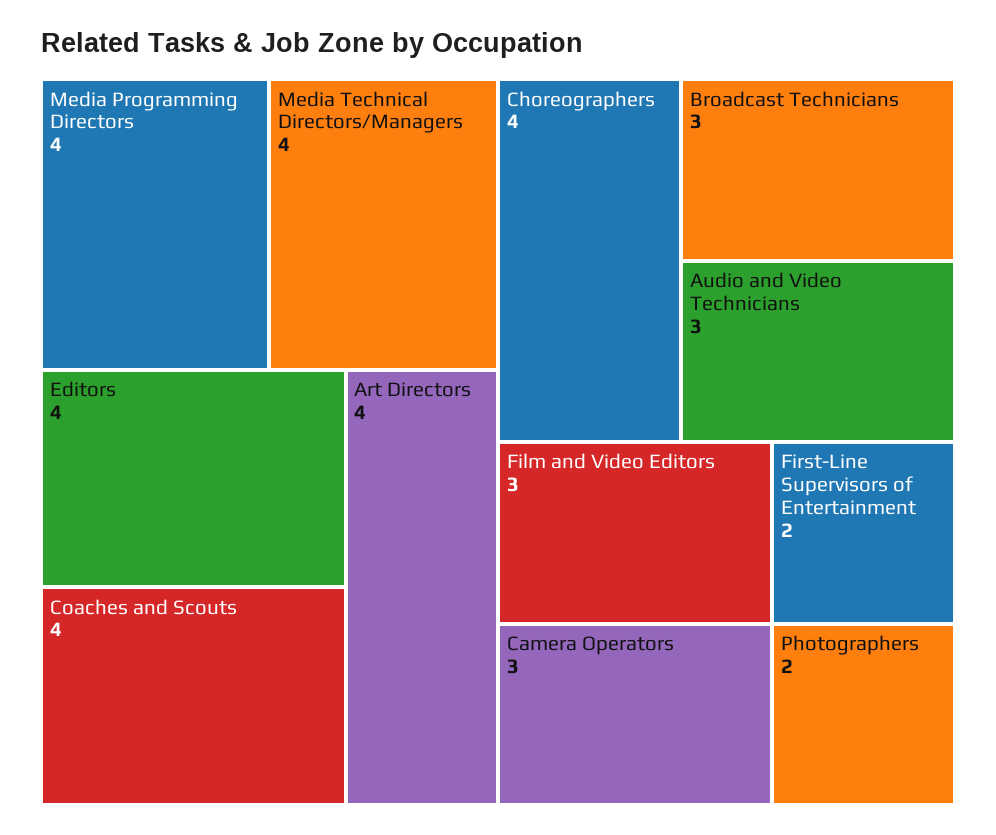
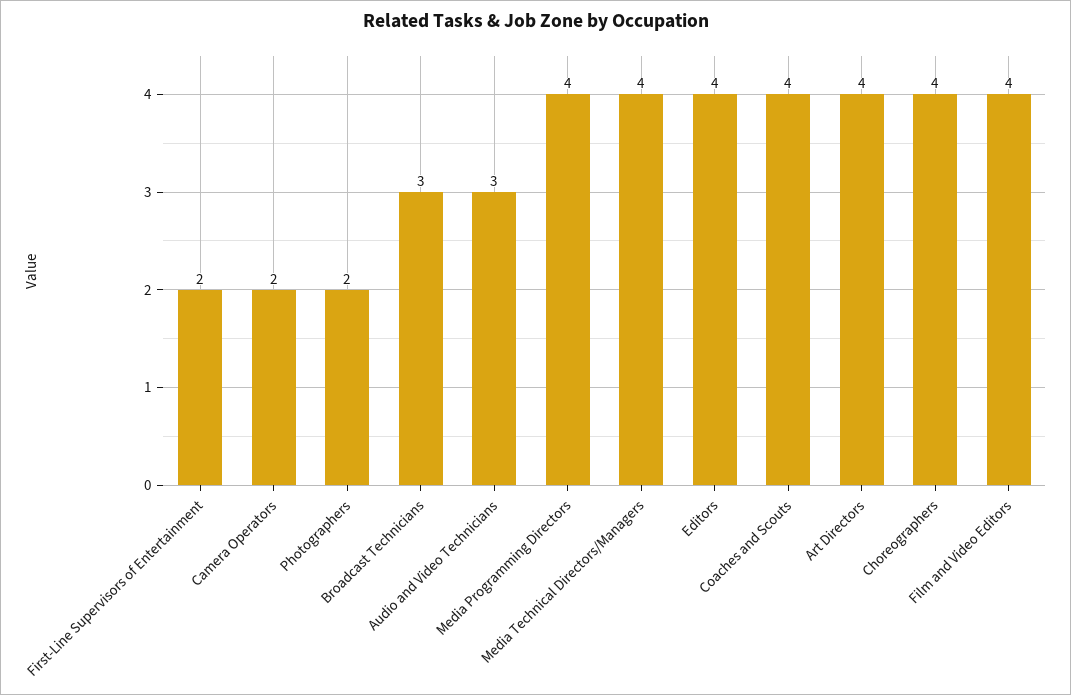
  {
    "Media Programming Directors": 4,
    "Media Technical Directors/Managers": 4,
    "Editors": 4,
    "Coaches and Scouts": 4,
    "Art Directors": 4,
    "Choreographers": 4,
    "Broadcast Technicians": 3,
    "Audio and Video Technicians": 3,
-   "Film and Video Editors": 3,
+   "Film and Video Editors": 4,
-   "Camera Operators": 3,
+   "Camera Operators": 2,
    "First-Line Supervisors of Entertainment": 2,
    "Photographers": 2
  }

